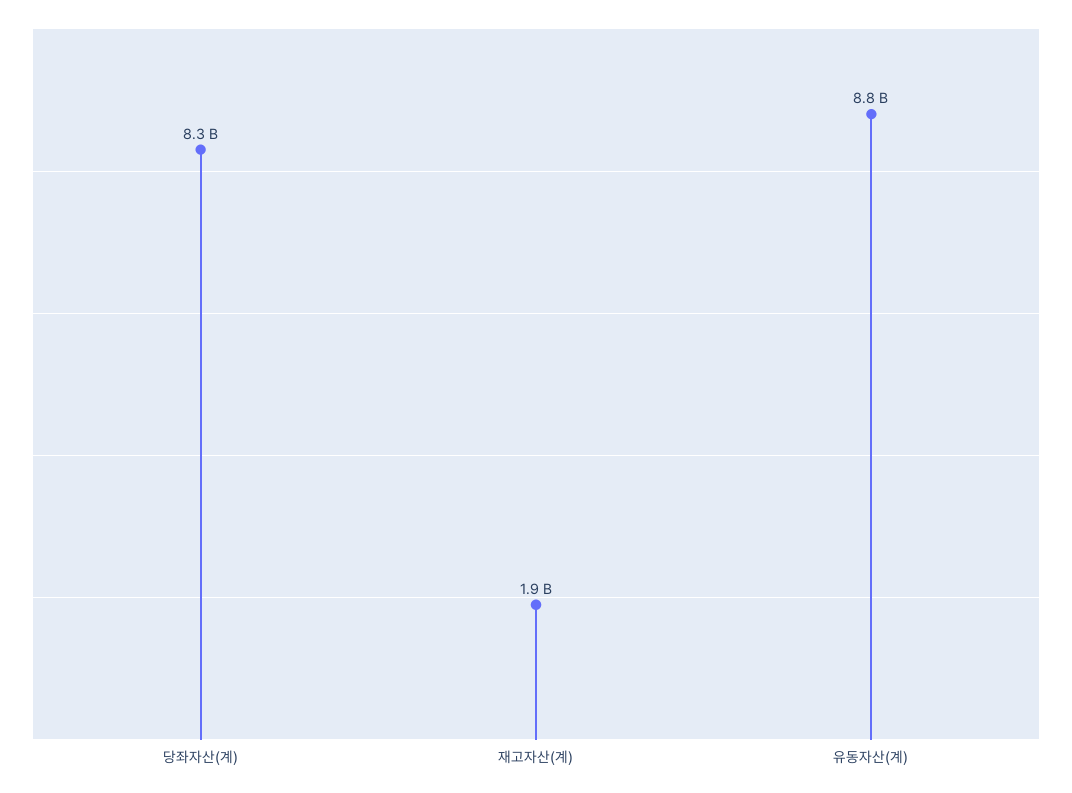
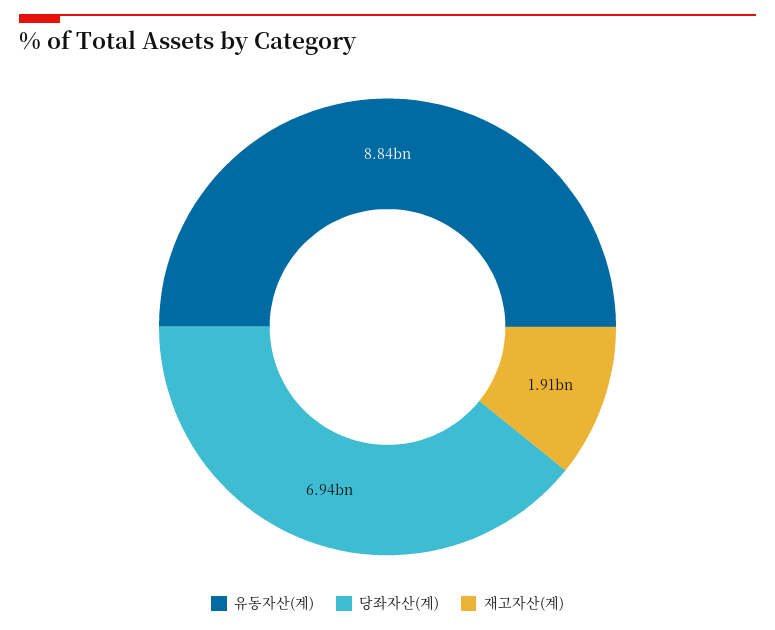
  {
-   "당좌자산(계)": 8300000000,
+   "당좌자산(계)": 6940000000,
    "재고자산(계)": 1910000000,
    "유동자산(계)": 8840000000
  }

